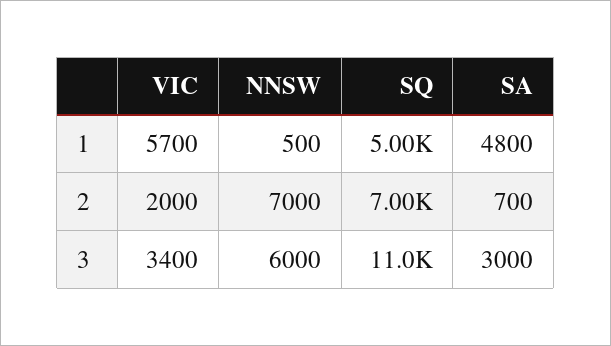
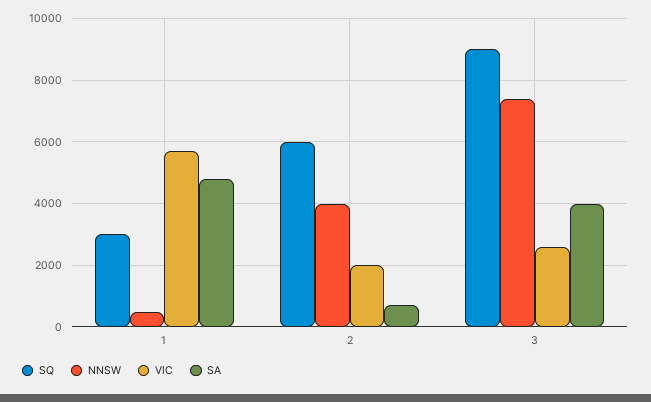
  {
    "VIC": {
      "1": 5700,
      "2": 2000,
-     "3": 3400
+     "3": 2600
    },
    "NNSW": {
      "1": 500,
-     "2": 7000,
+     "2": 4000,
-     "3": 6000
+     "3": 7400
    },
    "SQ": {
-     "1": 5000,
+     "1": 3000,
-     "2": 7000,
+     "2": 6000,
-     "3": 11000
+     "3": 9000
    },
    "SA": {
      "1": 4800,
      "2": 700,
-     "3": 3000
+     "3": 4000
    }
  }

